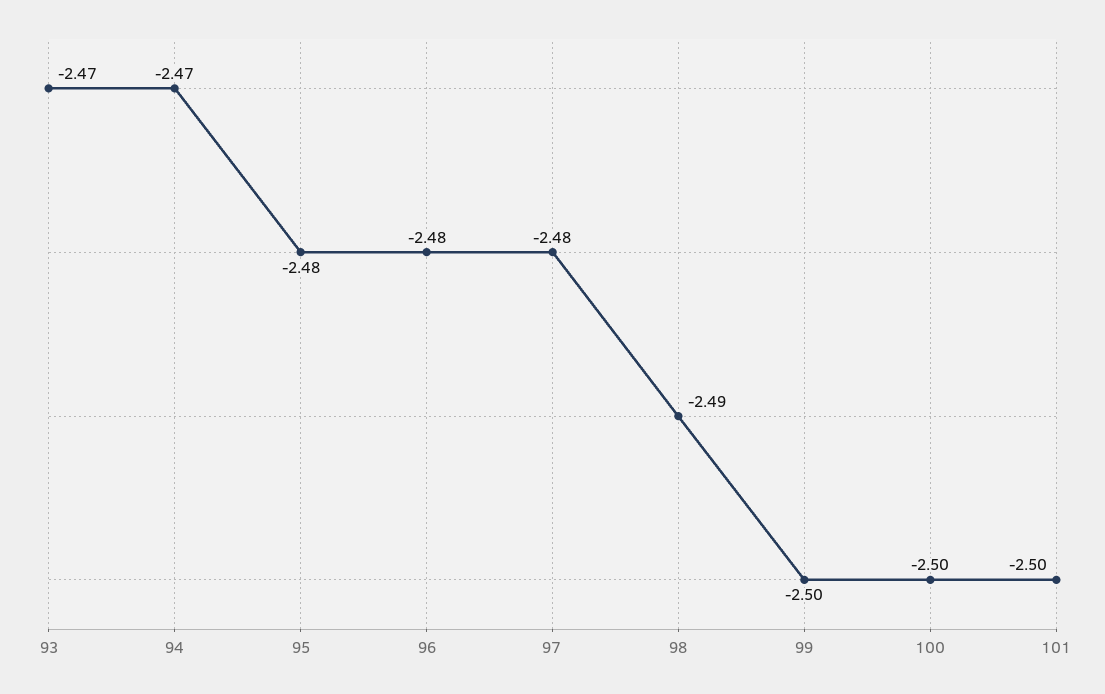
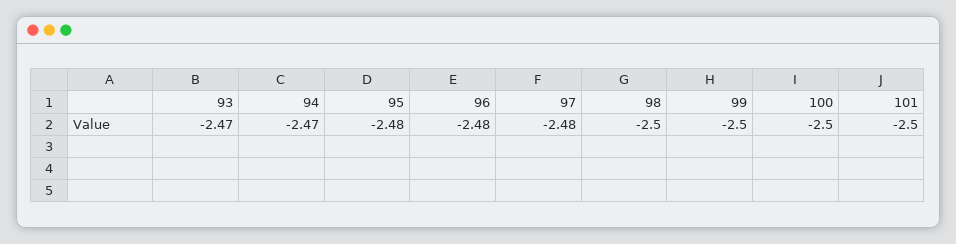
  {
    "93": -2.47,
    "94": -2.47,
    "95": -2.48,
    "96": -2.48,
    "97": -2.48,
-   "98": -2.49,
+   "98": -2.5,
    "99": -2.5,
    "100": -2.5,
    "101": -2.5
  }

